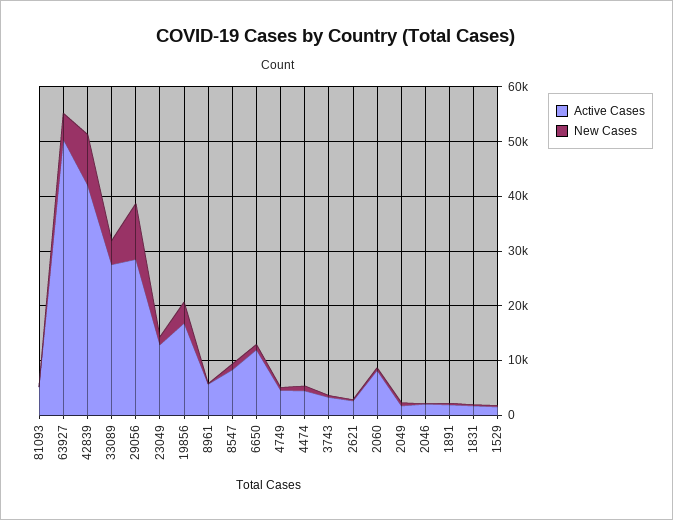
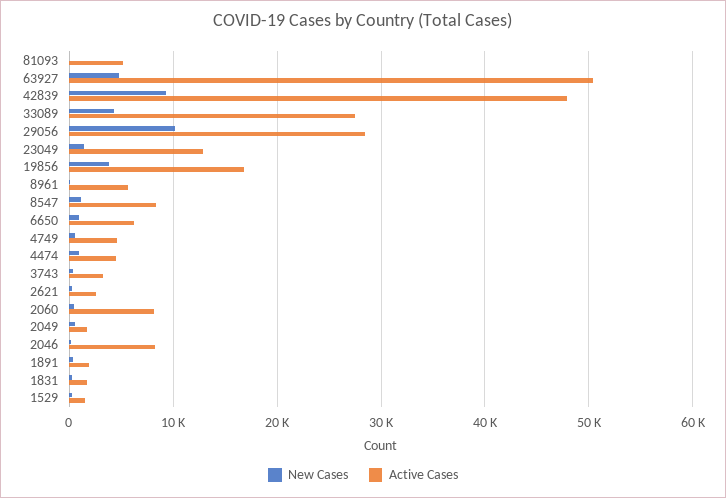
  {
    "Active Cases": {
      "81093": 5000,
      "63927": 50000,
-     "42839": 42000,
+     "42839": 48000,
      "33089": 28000,
      "29056": 28000,
      "23049": 13000,
      "19856": 17000,
      "8961": 6000,
      "8547": 8000,
-     "6650": 12000,
+     "6650": 6000,
      "4749": 5000,
      "4474": 4000,
      "3743": 3000,
      "2621": 3000,
      "2060": 8000,
      "2049": 2000,
-     "2046": 2000,
+     "2046": 8000,
      "1891": 2000,
      "1831": 2000,
      "1529": 1000
    },
    "New Cases": {
      "81093": 0,
      "63927": 5000,
      "42839": 9000,
      "33089": 4000,
      "29056": 10000,
      "23049": 1000,
      "19856": 4000,
      "8961": 0,
      "8547": 1000,
      "6650": 1000,
      "4749": 1000,
      "4474": 1000,
      "3743": 0,
      "2621": 0,
      "2060": 0,
      "2049": 1000,
      "2046": 0,
      "1891": 0,
      "1831": 0,
      "1529": 0
    }
  }

